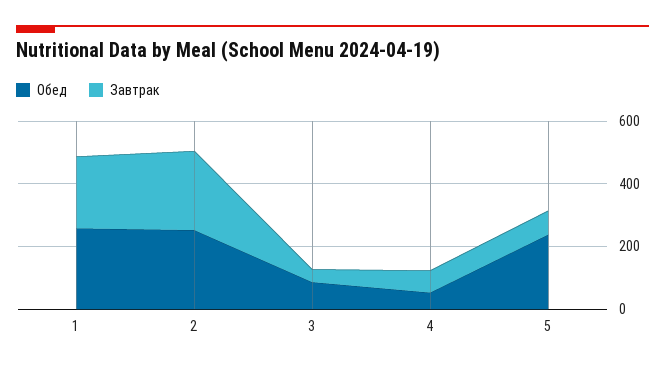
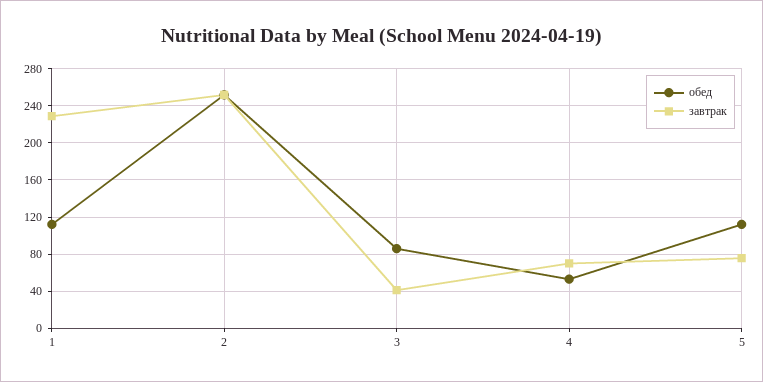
  {
    "Обед": {
-     "1": 250,
+     "1": 110,
      "2": 250,
      "3": 90,
      "4": 50,
-     "5": 250
+     "5": 110
    },
    "Завтрак": {
      "1": 230,
      "2": 250,
      "3": 40,
      "4": 70,
      "5": 80
    }
  }

